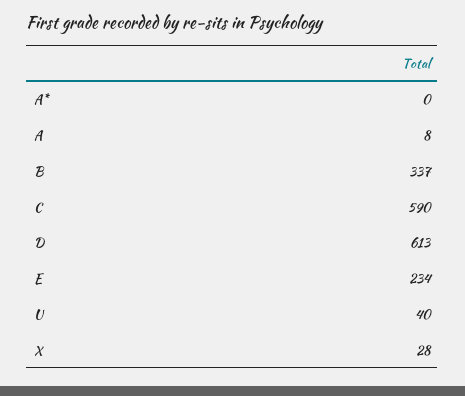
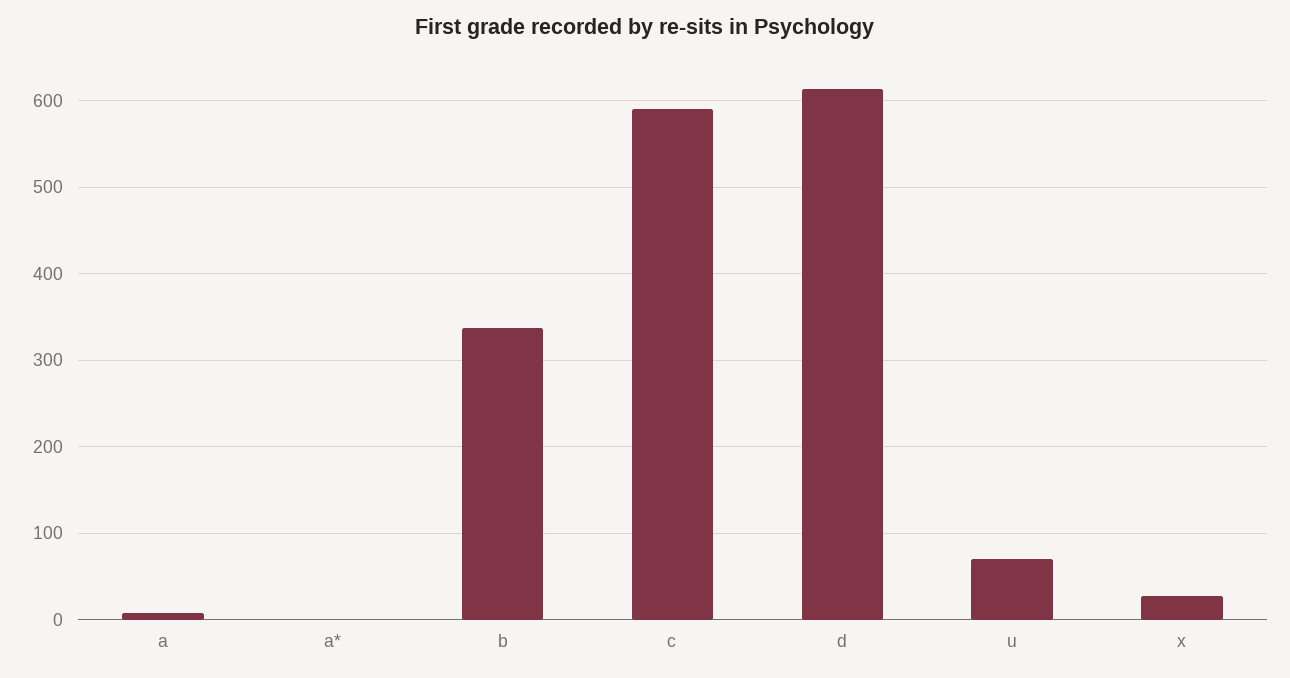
  {
    "A*": 0,
    "A": 8,
    "B": 337,
    "C": 590,
    "D": 613,
-   "E": 234,
-   "U": 40,
+   "U": 70,
    "X": 28
  }

